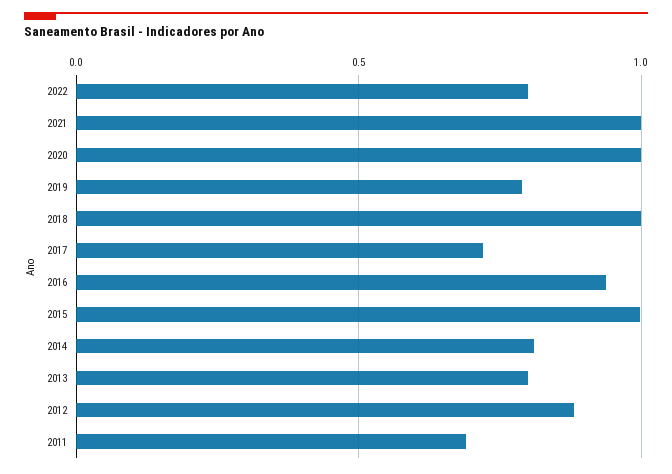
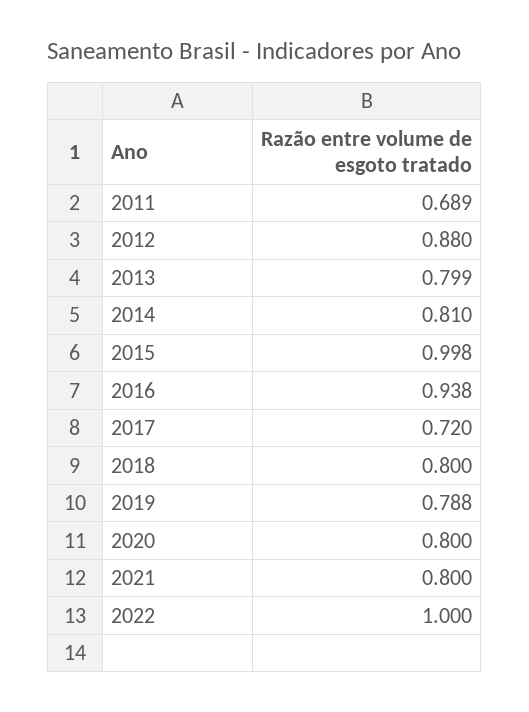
  {
-   "2022": 0.8,
+   "2022": 1,
-   "2021": 1,
+   "2021": 0.8,
-   "2020": 1,
+   "2020": 0.8,
    "2019": 0.788,
-   "2018": 1,
+   "2018": 0.8,
    "2017": 0.72,
    "2016": 0.938,
    "2015": 0.998,
    "2014": 0.81,
    "2013": 0.799,
    "2012": 0.88,
    "2011": 0.689
  }

